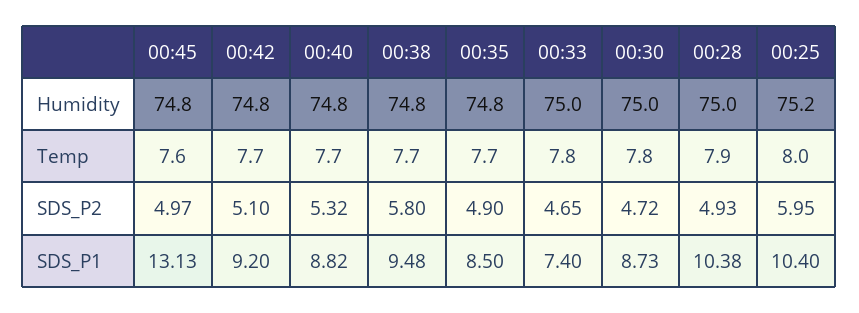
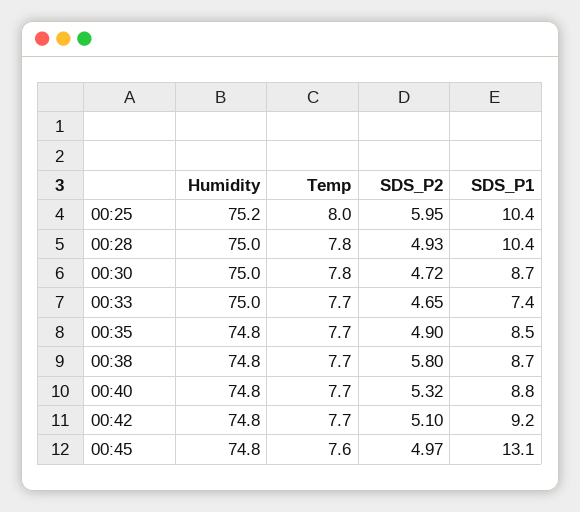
  {
    "00:45": {
      "Humidity": 74.8,
      "Temp": 7.6,
      "SDS_P2": 4.97,
      "SDS_P1": 13.13
    },
    "00:42": {
      "Humidity": 74.8,
      "Temp": 7.7,
      "SDS_P2": 5.1,
      "SDS_P1": 9.2
    },
    "00:40": {
      "Humidity": 74.8,
      "Temp": 7.7,
      "SDS_P2": 5.32,
      "SDS_P1": 8.82
    },
    "00:38": {
      "Humidity": 74.8,
      "Temp": 7.7,
      "SDS_P2": 5.8,
-     "SDS_P1": 9.48
+     "SDS_P1": 8.7
    },
    "00:35": {
      "Humidity": 74.8,
      "Temp": 7.7,
      "SDS_P2": 4.9,
      "SDS_P1": 8.5
    },
    "00:33": {
      "Humidity": 75,
-     "Temp": 7.8,
+     "Temp": 7.7,
      "SDS_P2": 4.65,
      "SDS_P1": 7.4
    },
    "00:30": {
      "Humidity": 75,
      "Temp": 7.8,
      "SDS_P2": 4.72,
      "SDS_P1": 8.73
    },
    "00:28": {
      "Humidity": 75,
-     "Temp": 7.9,
+     "Temp": 7.8,
      "SDS_P2": 4.93,
      "SDS_P1": 10.38
    },
    "00:25": {
      "Humidity": 75.2,
      "Temp": 8,
      "SDS_P2": 5.95,
      "SDS_P1": 10.4
    }
  }

